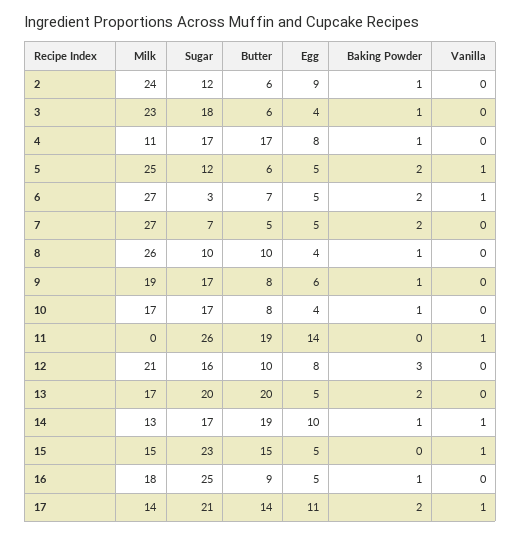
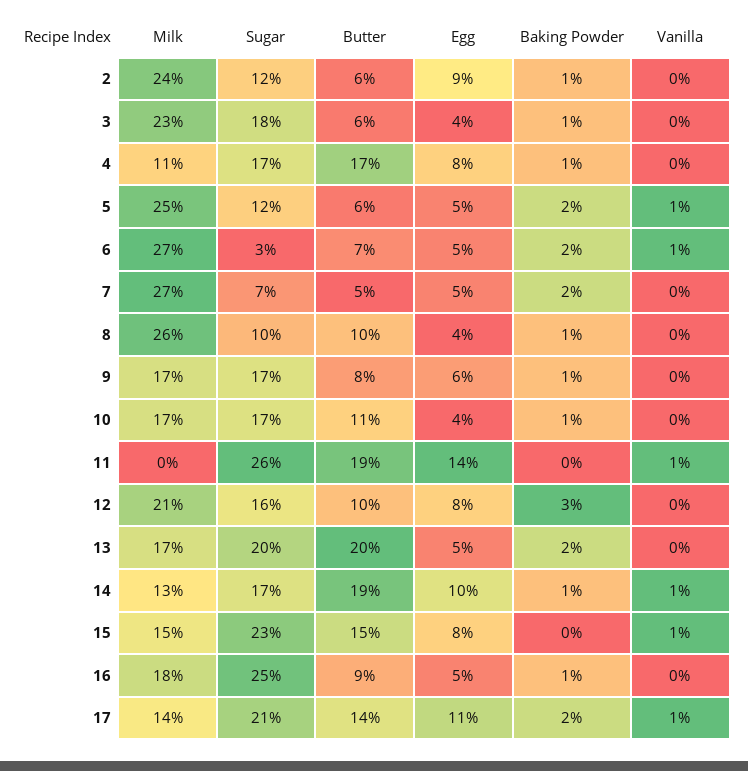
  {
    "Milk": {
      "2": 24,
      "3": 23,
      "4": 11,
      "5": 25,
      "6": 27,
      "7": 27,
      "8": 26,
-     "9": 19,
+     "9": 17,
      "10": 17,
      "11": 0,
      "12": 21,
      "13": 17,
      "14": 13,
      "15": 15,
      "16": 18,
      "17": 14
    },
    "Sugar": {
      "2": 12,
      "3": 18,
      "4": 17,
      "5": 12,
      "6": 3,
      "7": 7,
      "8": 10,
      "9": 17,
      "10": 17,
      "11": 26,
      "12": 16,
      "13": 20,
      "14": 17,
      "15": 23,
      "16": 25,
      "17": 21
    },
    "Butter": {
      "2": 6,
      "3": 6,
      "4": 17,
      "5": 6,
      "6": 7,
      "7": 5,
      "8": 10,
      "9": 8,
-     "10": 8,
+     "10": 11,
      "11": 19,
      "12": 10,
      "13": 20,
      "14": 19,
      "15": 15,
      "16": 9,
      "17": 14
    },
    "Egg": {
      "2": 9,
      "3": 4,
      "4": 8,
      "5": 5,
      "6": 5,
      "7": 5,
      "8": 4,
      "9": 6,
      "10": 4,
      "11": 14,
      "12": 8,
      "13": 5,
      "14": 10,
-     "15": 5,
+     "15": 8,
      "16": 5,
      "17": 11
    },
    "Baking Powder": {
      "2": 1,
      "3": 1,
      "4": 1,
      "5": 2,
      "6": 2,
      "7": 2,
      "8": 1,
      "9": 1,
      "10": 1,
      "11": 0,
      "12": 3,
      "13": 2,
      "14": 1,
      "15": 0,
      "16": 1,
      "17": 2
    },
    "Vanilla": {
      "2": 0,
      "3": 0,
      "4": 0,
      "5": 1,
      "6": 1,
      "7": 0,
      "8": 0,
      "9": 0,
      "10": 0,
      "11": 1,
      "12": 0,
      "13": 0,
      "14": 1,
      "15": 1,
      "16": 0,
      "17": 1
    }
  }

